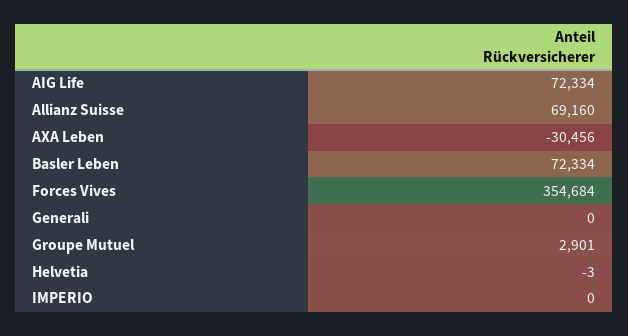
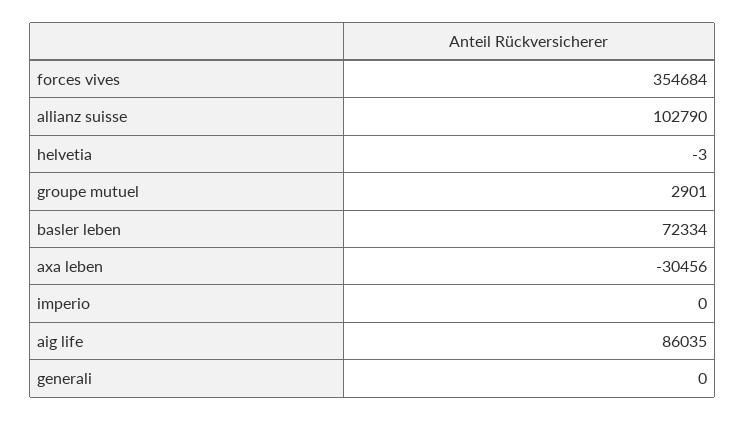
  {
-   "AIG Life": 72334,
+   "AIG Life": 86035,
-   "Allianz Suisse": 69160,
+   "Allianz Suisse": 102790,
    "AXA Leben": -30456,
    "Basler Leben": 72334,
    "Forces Vives": 354684,
    "Generali": 0,
    "Groupe Mutuel": 2901,
    "Helvetia": -3,
    "IMPERIO": 0
  }

